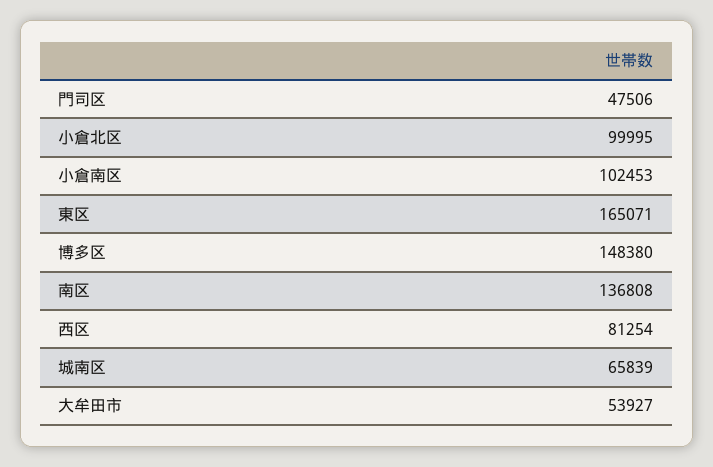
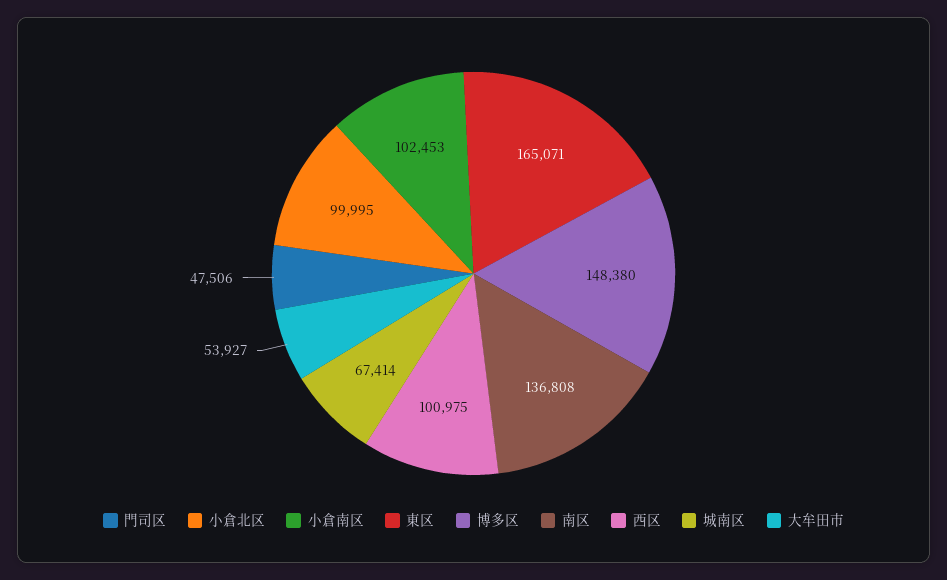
  {
    "門司区": 47506,
    "小倉北区": 99995,
    "小倉南区": 102453,
    "東区": 165071,
    "博多区": 148380,
    "南区": 136808,
-   "西区": 81254,
+   "西区": 100975,
-   "城南区": 65839,
+   "城南区": 67414,
    "大牟田市": 53927
  }

